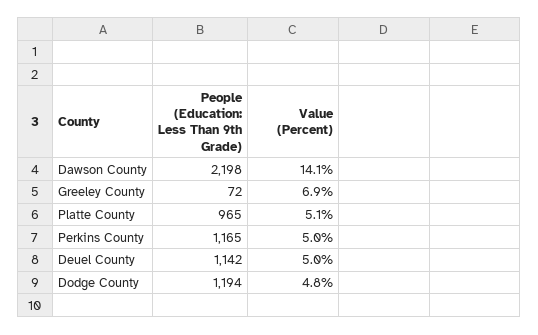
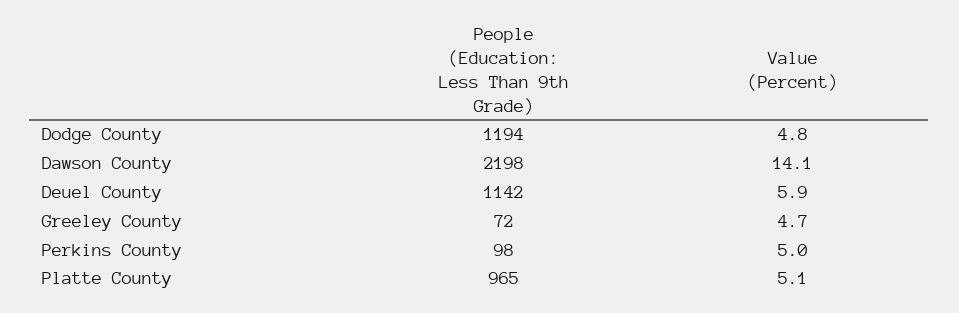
  {
    "People (Education: Less Than 9th Grade)": {
      "Dawson County": 2198,
      "Greeley County": 72,
      "Platte County": 965,
-     "Perkins County": 1165,
+     "Perkins County": 98,
      "Deuel County": 1142,
      "Dodge County": 1194
    },
    "Value (Percent)": {
      "Dawson County": 14.1,
-     "Greeley County": 6.9,
+     "Greeley County": 4.7,
      "Platte County": 5.1,
      "Perkins County": 5,
-     "Deuel County": 5,
+     "Deuel County": 5.9,
      "Dodge County": 4.8
    }
  }

